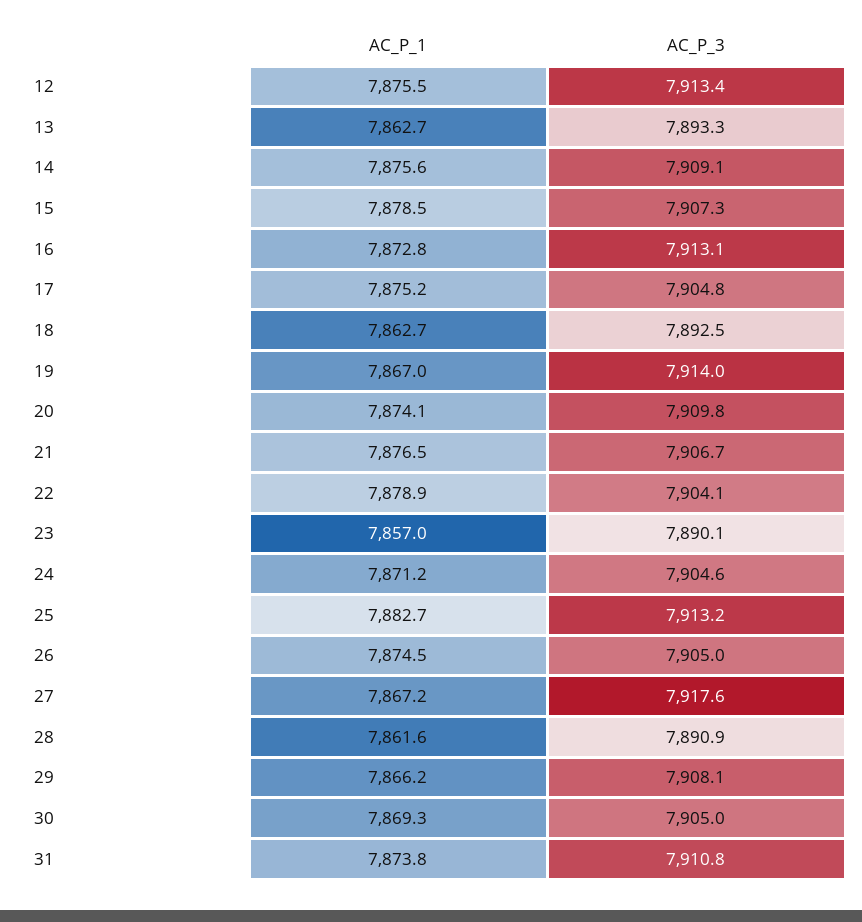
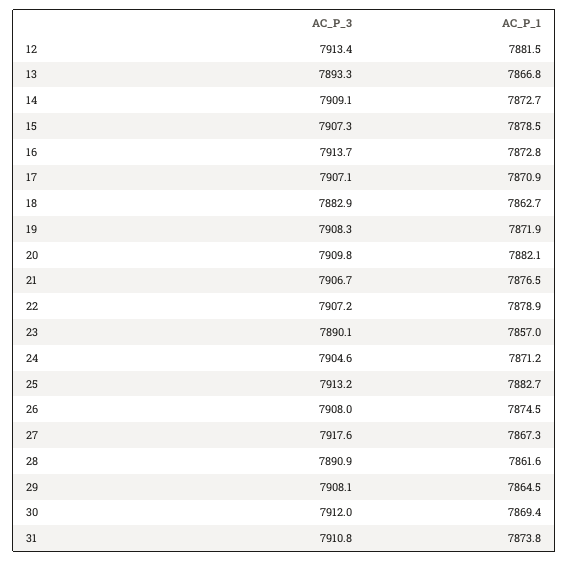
  {
    "AC_P_1": {
-     "12": 7875.5,
+     "12": 7881.5,
-     "13": 7862.7,
+     "13": 7866.8,
-     "14": 7875.6,
+     "14": 7872.7,
      "15": 7878.5,
      "16": 7872.8,
-     "17": 7875.2,
+     "17": 7870.9,
      "18": 7862.7,
-     "19": 7867,
+     "19": 7871.9,
-     "20": 7874.1,
+     "20": 7882.1,
      "21": 7876.5,
      "22": 7878.9,
      "23": 7857,
      "24": 7871.2,
      "25": 7882.7,
      "26": 7874.5,
-     "27": 7867.2,
+     "27": 7867.3,
      "28": 7861.6,
-     "29": 7866.2,
+     "29": 7864.5,
-     "30": 7869.3,
+     "30": 7869.4,
      "31": 7873.8
    },
    "AC_P_3": {
      "12": 7913.4,
      "13": 7893.3,
      "14": 7909.1,
      "15": 7907.3,
-     "16": 7913.1,
+     "16": 7913.7,
-     "17": 7904.8,
+     "17": 7907.1,
-     "18": 7892.5,
+     "18": 7882.9,
-     "19": 7914,
+     "19": 7908.3,
      "20": 7909.8,
      "21": 7906.7,
-     "22": 7904.1,
+     "22": 7907.2,
      "23": 7890.1,
      "24": 7904.6,
      "25": 7913.2,
-     "26": 7905,
+     "26": 7908,
      "27": 7917.6,
      "28": 7890.9,
      "29": 7908.1,
-     "30": 7905,
+     "30": 7912,
      "31": 7910.8
    }
  }

